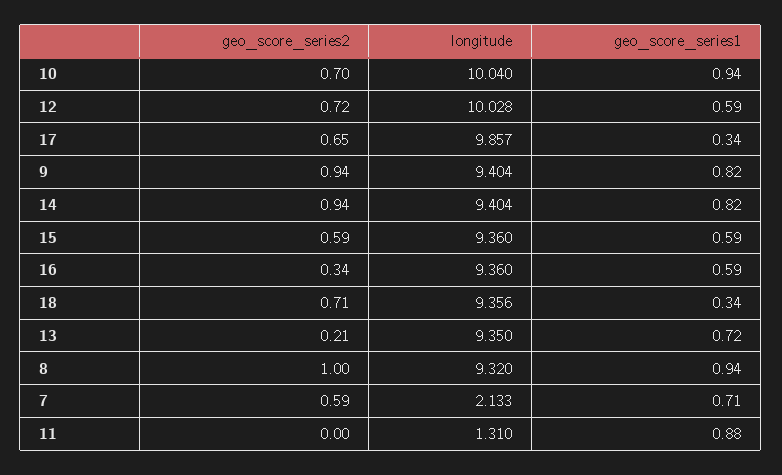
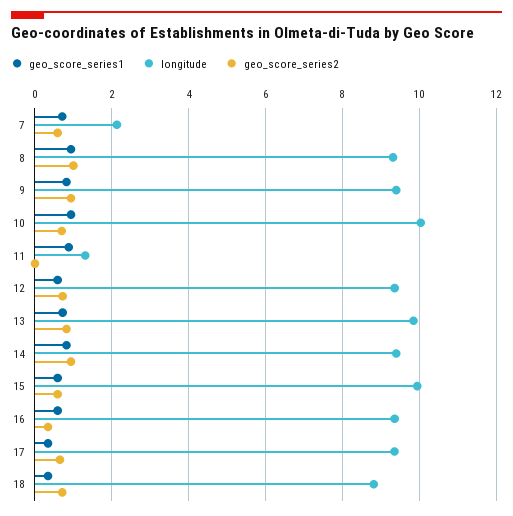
  {
    "geo_score_series2": {
      "10": 0.7,
      "12": 0.72,
      "17": 0.65,
      "9": 0.94,
      "14": 0.94,
      "15": 0.59,
      "16": 0.34,
      "18": 0.71,
-     "13": 0.21,
+     "13": 0.8,
      "8": 1,
      "7": 0.59,
      "11": 0
    },
    "longitude": {
      "10": 10.04,
-     "12": 10.028,
+     "12": 9.4,
-     "17": 9.857,
+     "17": 9.4,
      "9": 9.404,
      "14": 9.404,
-     "15": 9.36,
+     "15": 10,
      "16": 9.36,
-     "18": 9.356,
+     "18": 8.8,
-     "13": 9.35,
+     "13": 9.8,
      "8": 9.32,
      "7": 2.133,
      "11": 1.31
    },
    "geo_score_series1": {
      "10": 0.94,
      "12": 0.59,
      "17": 0.34,
      "9": 0.82,
      "14": 0.82,
      "15": 0.59,
      "16": 0.59,
      "18": 0.34,
      "13": 0.72,
      "8": 0.94,
      "7": 0.71,
      "11": 0.88
    }
  }

